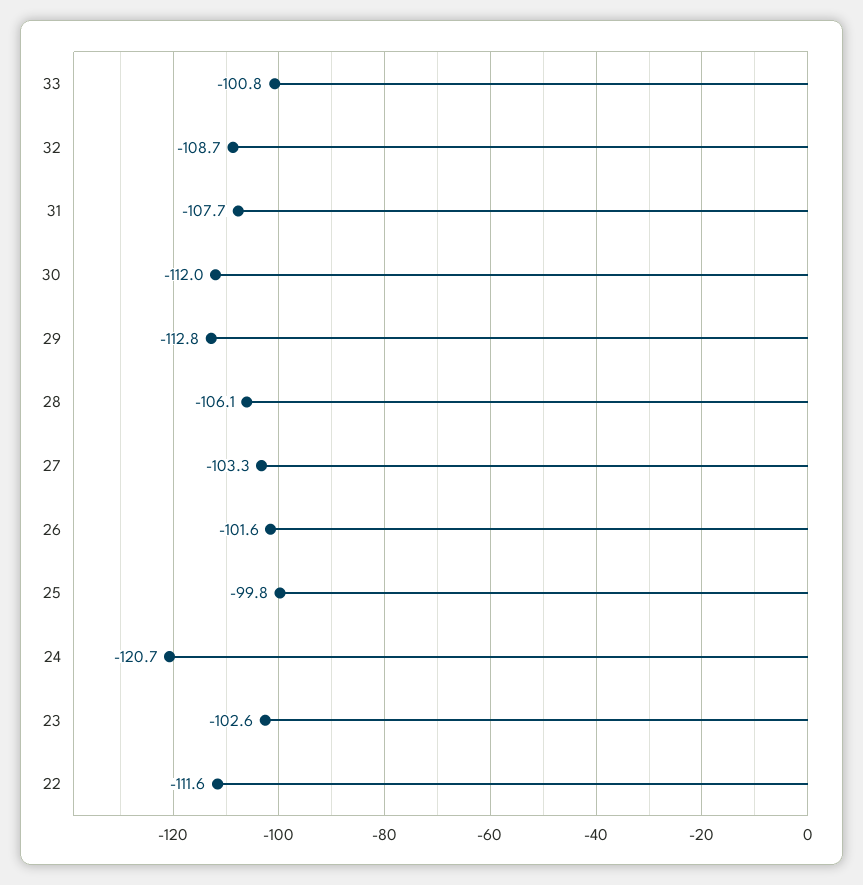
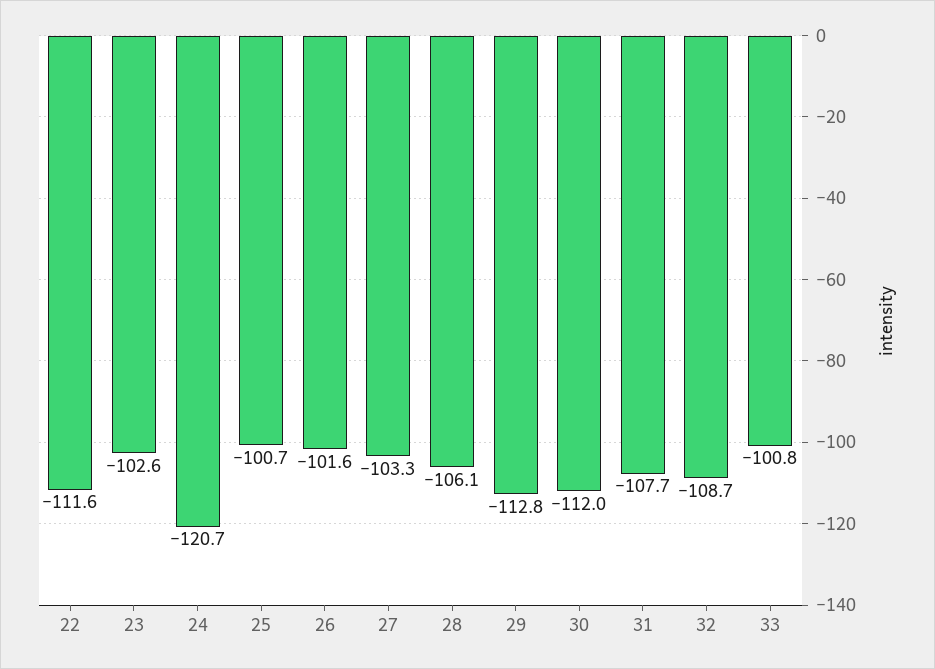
  {
    "33": -100.8,
    "32": -108.7,
    "31": -107.7,
    "30": -112,
    "29": -112.8,
    "28": -106.1,
    "27": -103.3,
    "26": -101.6,
-   "25": -99.8,
+   "25": -100.7,
    "24": -120.7,
    "23": -102.6,
    "22": -111.6
  }

